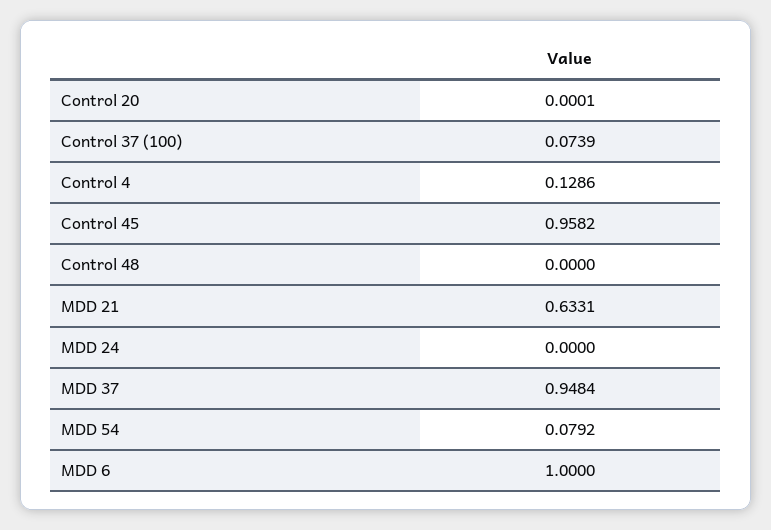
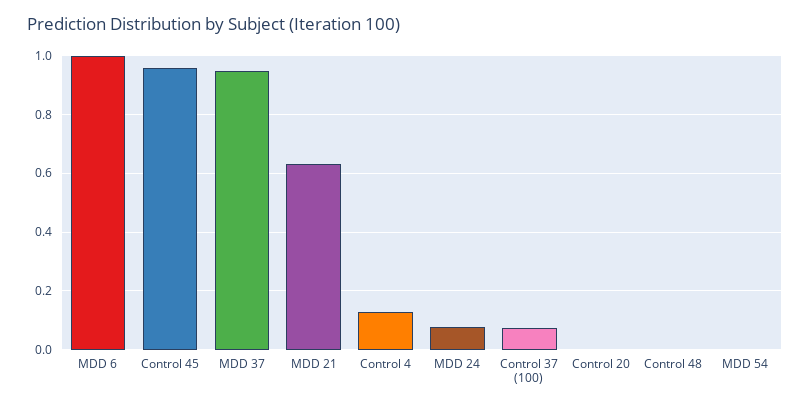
  {
    "Control 20": 0.0001,
    "Control 37 (100)": 0.0739,
    "Control 4": 0.1286,
    "Control 45": 0.9582,
    "Control 48": 0,
    "MDD 21": 0.6331,
-   "MDD 24": 0,
+   "MDD 24": 0.075,
    "MDD 37": 0.9484,
-   "MDD 54": 0.0792,
+   "MDD 54": 0,
    "MDD 6": 1
  }

